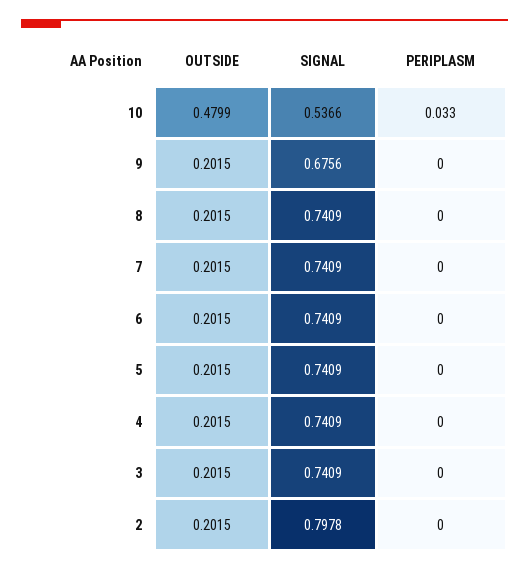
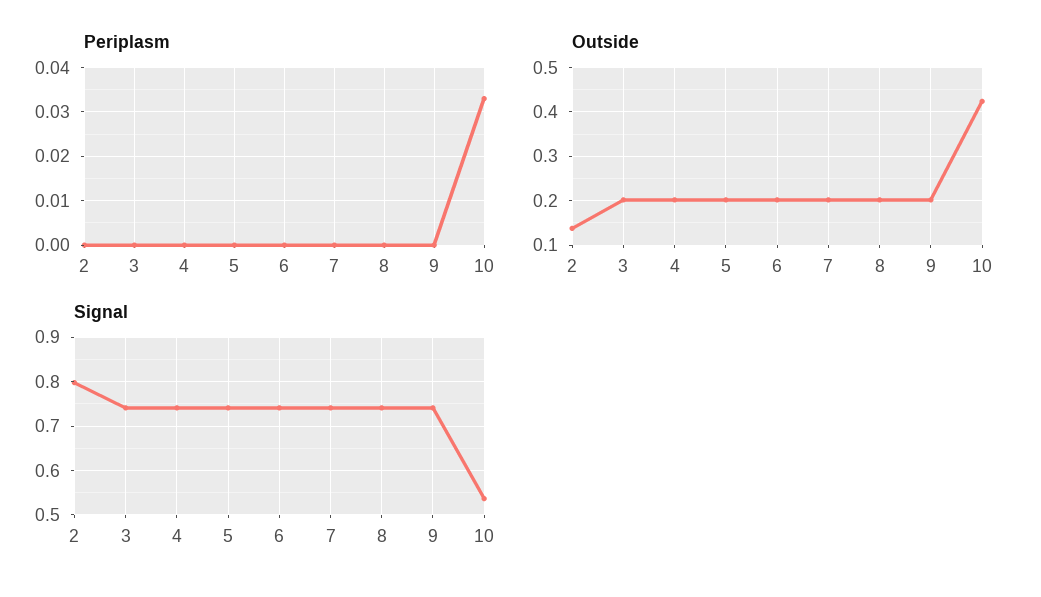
  {
    "OUTSIDE": {
-     "10": 0.4799,
+     "10": 0.42,
      "9": 0.2015,
      "8": 0.2015,
      "7": 0.2015,
      "6": 0.2015,
      "5": 0.2015,
      "4": 0.2015,
      "3": 0.2015,
-     "2": 0.2015
+     "2": 0.14
    },
    "SIGNAL": {
      "10": 0.5366,
-     "9": 0.6756,
+     "9": 0.74,
      "8": 0.7409,
      "7": 0.7409,
      "6": 0.7409,
      "5": 0.7409,
      "4": 0.7409,
      "3": 0.7409,
      "2": 0.7978
    },
    "PERIPLASM": {
      "10": 0.033,
      "9": 0,
      "8": 0,
      "7": 0,
      "6": 0,
      "5": 0,
      "4": 0,
      "3": 0,
      "2": 0
    }
  }

